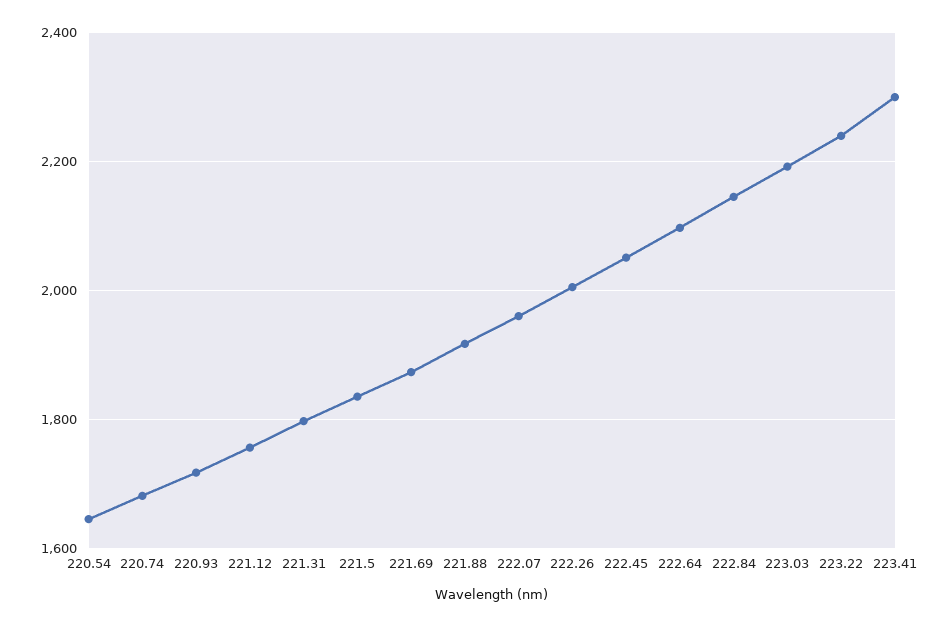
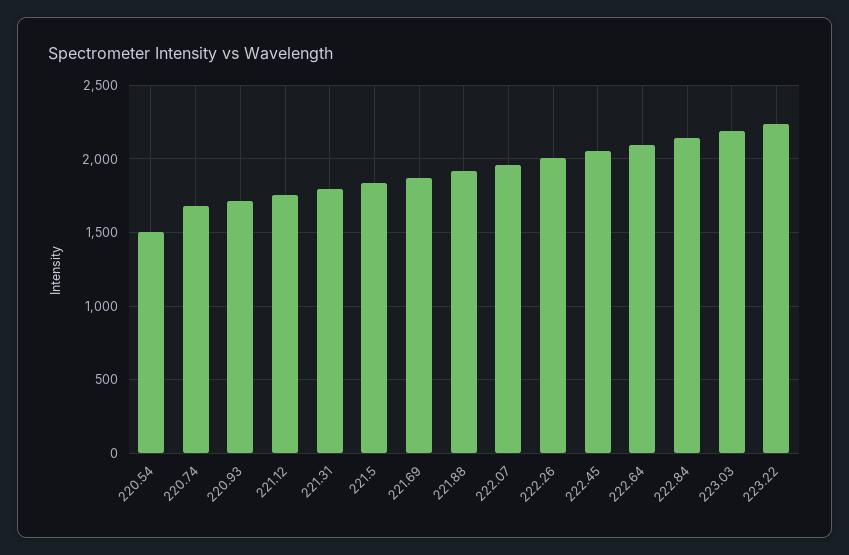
  {
-   "220.54": 1640,
+   "220.54": 1500,
    "220.74": 1680,
    "220.93": 1720,
    "221.12": 1760,
    "221.31": 1800,
    "221.5": 1840,
    "221.69": 1880,
    "221.88": 1920,
    "222.07": 1960,
    "222.26": 2000,
    "222.45": 2060,
    "222.64": 2100,
    "222.84": 2140,
    "223.03": 2200,
-   "223.22": 2240,
+   "223.22": 2240
-   "223.41": 2300
  }

